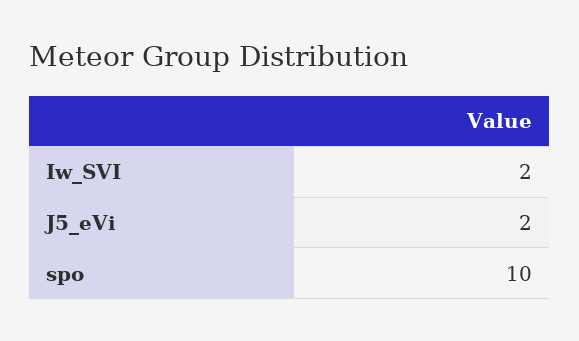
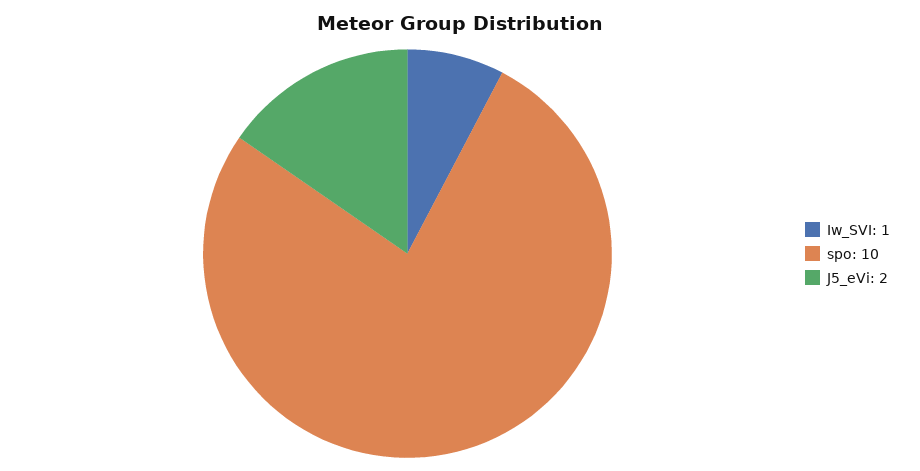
  {
-   "Iw_SVI": 2,
+   "Iw_SVI": 1,
    "J5_eVi": 2,
    "spo": 10
  }

